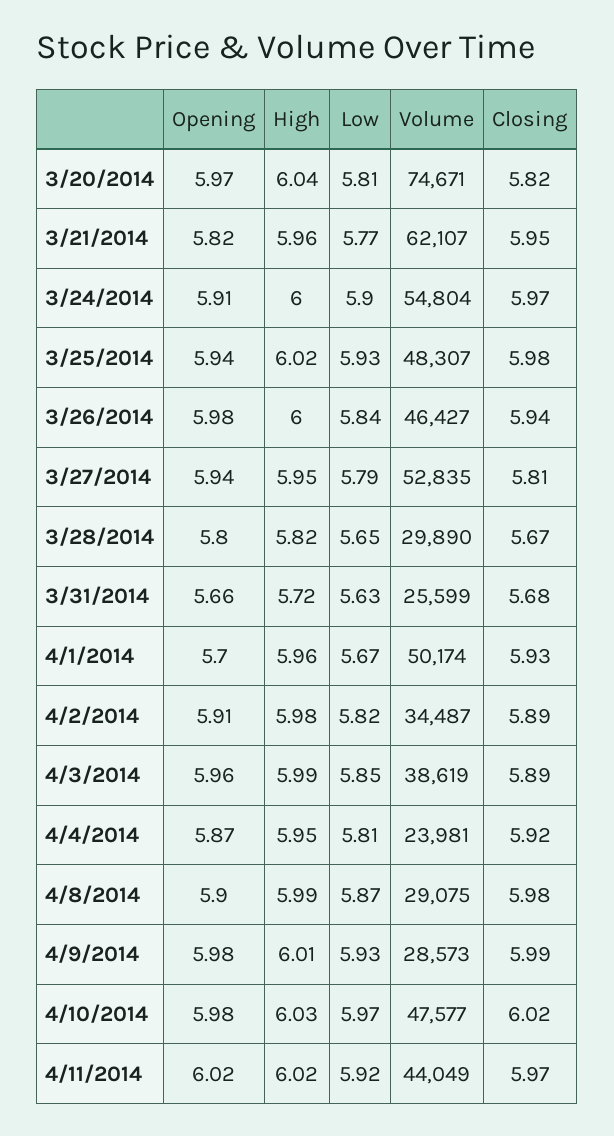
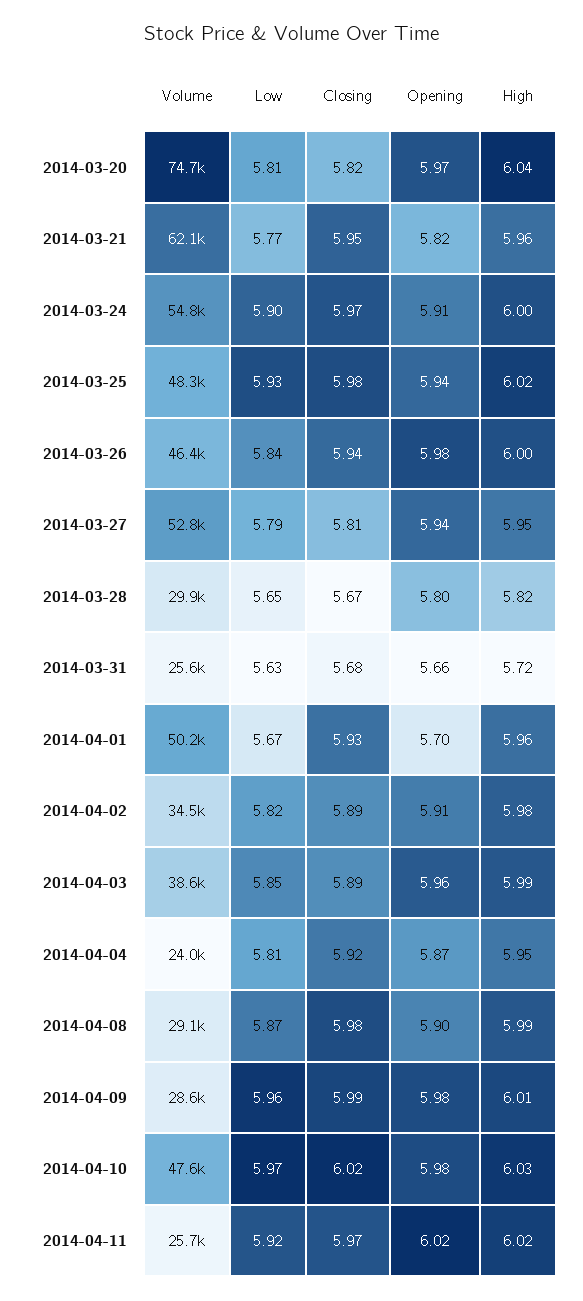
  {
    "Opening": {
      "3/20/2014": 5.97,
      "3/21/2014": 5.82,
      "3/24/2014": 5.91,
      "3/25/2014": 5.94,
      "3/26/2014": 5.98,
      "3/27/2014": 5.94,
      "3/28/2014": 5.8,
      "3/31/2014": 5.66,
      "4/1/2014": 5.7,
      "4/2/2014": 5.91,
      "4/3/2014": 5.96,
      "4/4/2014": 5.87,
      "4/8/2014": 5.9,
      "4/9/2014": 5.98,
      "4/10/2014": 5.98,
      "4/11/2014": 6.02
    },
    "High": {
      "3/20/2014": 6.04,
      "3/21/2014": 5.96,
      "3/24/2014": 6,
      "3/25/2014": 6.02,
      "3/26/2014": 6,
      "3/27/2014": 5.95,
      "3/28/2014": 5.82,
      "3/31/2014": 5.72,
      "4/1/2014": 5.96,
      "4/2/2014": 5.98,
      "4/3/2014": 5.99,
      "4/4/2014": 5.95,
      "4/8/2014": 5.99,
      "4/9/2014": 6.01,
      "4/10/2014": 6.03,
      "4/11/2014": 6.02
    },
    "Low": {
      "3/20/2014": 5.81,
      "3/21/2014": 5.77,
      "3/24/2014": 5.9,
      "3/25/2014": 5.93,
      "3/26/2014": 5.84,
      "3/27/2014": 5.79,
      "3/28/2014": 5.65,
      "3/31/2014": 5.63,
      "4/1/2014": 5.67,
      "4/2/2014": 5.82,
      "4/3/2014": 5.85,
      "4/4/2014": 5.81,
      "4/8/2014": 5.87,
-     "4/9/2014": 5.93,
+     "4/9/2014": 5.96,
      "4/10/2014": 5.97,
      "4/11/2014": 5.92
    },
    "Volume": {
      "3/20/2014": 74671,
      "3/21/2014": 62107,
      "3/24/2014": 54804,
      "3/25/2014": 48307,
      "3/26/2014": 46427,
      "3/27/2014": 52835,
      "3/28/2014": 29890,
      "3/31/2014": 25599,
      "4/1/2014": 50174,
      "4/2/2014": 34487,
      "4/3/2014": 38619,
      "4/4/2014": 23981,
      "4/8/2014": 29075,
      "4/9/2014": 28573,
      "4/10/2014": 47577,
-     "4/11/2014": 44049
+     "4/11/2014": 25700
    },
    "Closing": {
      "3/20/2014": 5.82,
      "3/21/2014": 5.95,
      "3/24/2014": 5.97,
      "3/25/2014": 5.98,
      "3/26/2014": 5.94,
      "3/27/2014": 5.81,
      "3/28/2014": 5.67,
      "3/31/2014": 5.68,
      "4/1/2014": 5.93,
      "4/2/2014": 5.89,
      "4/3/2014": 5.89,
      "4/4/2014": 5.92,
      "4/8/2014": 5.98,
      "4/9/2014": 5.99,
      "4/10/2014": 6.02,
      "4/11/2014": 5.97
    }
  }

